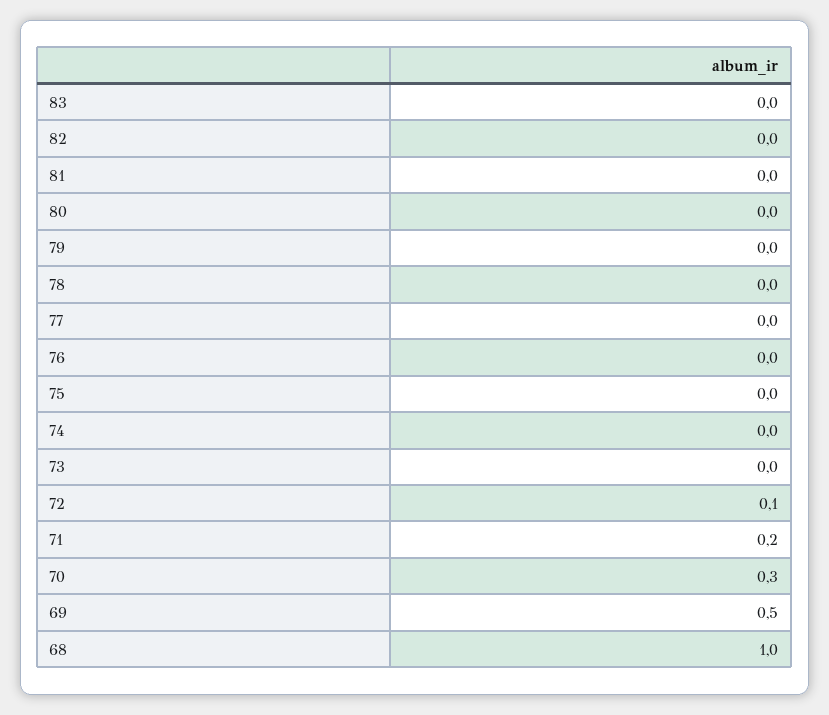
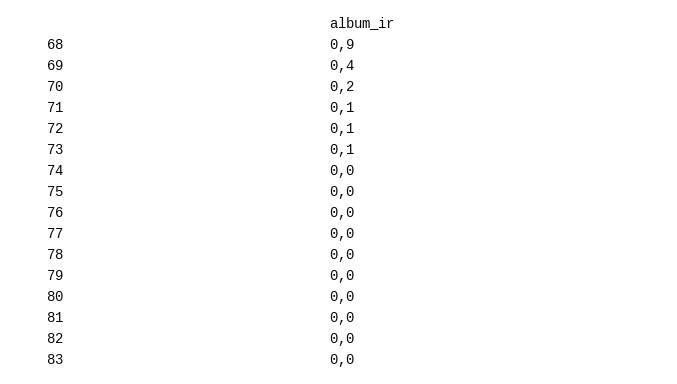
  {
    "83": 0,
    "82": 0,
    "81": 0,
    "80": 0,
    "79": 0,
    "78": 0,
    "77": 0,
    "76": 0,
    "75": 0,
    "74": 0,
-   "73": 0,
+   "73": 0.1,
    "72": 0.1,
-   "71": 0.2,
+   "71": 0.1,
-   "70": 0.3,
+   "70": 0.2,
-   "69": 0.5,
+   "69": 0.4,
-   "68": 1
+   "68": 0.9
  }

